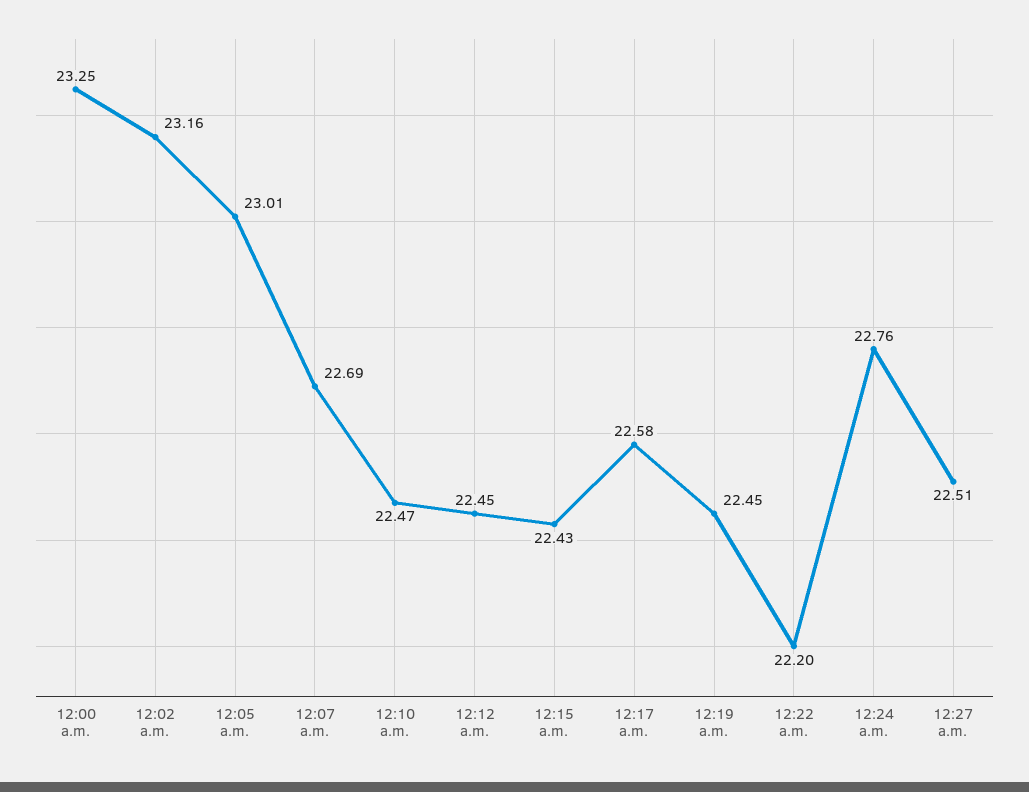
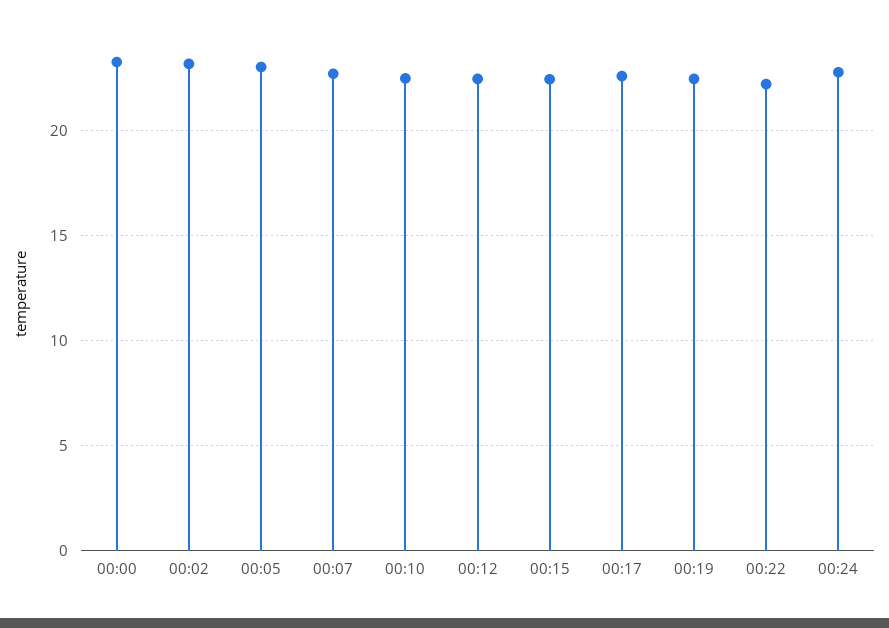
  {
    "12:00 a.m.": 23.25,
    "12:02 a.m.": 23.16,
    "12:05 a.m.": 23.01,
    "12:07 a.m.": 22.69,
    "12:10 a.m.": 22.47,
    "12:12 a.m.": 22.45,
    "12:15 a.m.": 22.43,
    "12:17 a.m.": 22.58,
    "12:19 a.m.": 22.45,
    "12:22 a.m.": 22.2,
-   "12:24 a.m.": 22.76,
+   "12:24 a.m.": 22.76
-   "12:27 a.m.": 22.51
  }

